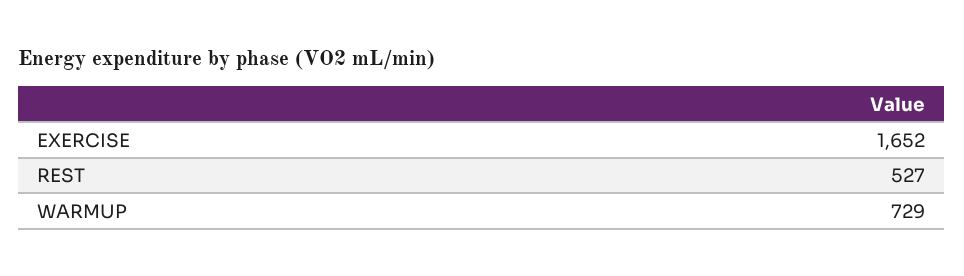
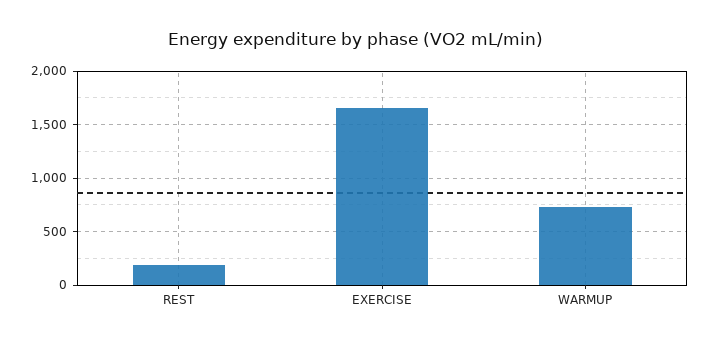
  {
    "EXERCISE": 1652,
-   "REST": 527,
+   "REST": 200,
    "WARMUP": 729
  }

